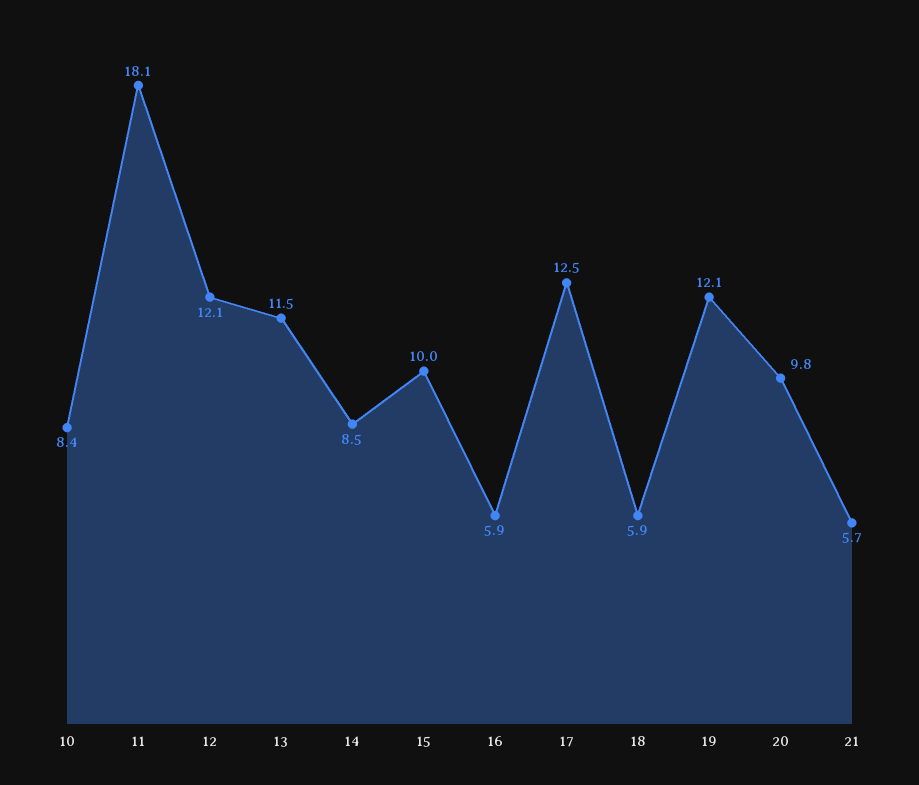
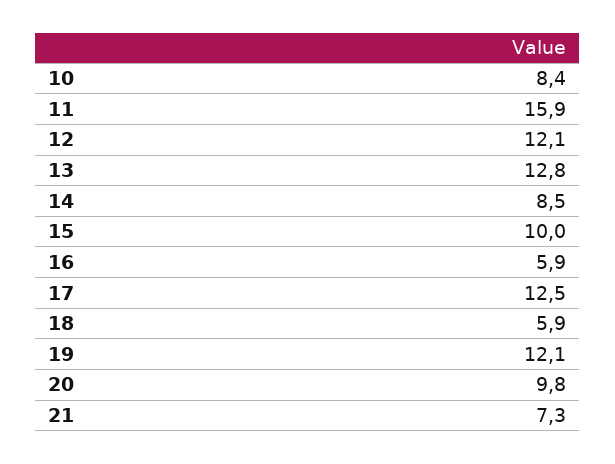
  {
    "10": 8.4,
-   "11": 18.1,
+   "11": 15.9,
    "12": 12.1,
-   "13": 11.5,
+   "13": 12.8,
    "14": 8.5,
    "15": 10,
    "16": 5.9,
    "17": 12.5,
    "18": 5.9,
    "19": 12.1,
    "20": 9.8,
-   "21": 5.7
+   "21": 7.3
  }

